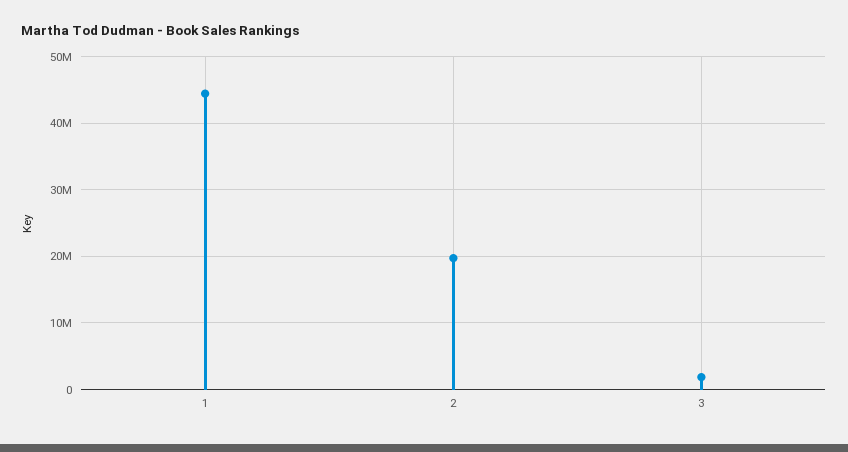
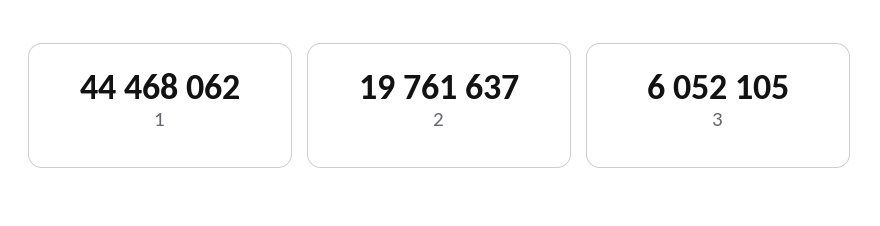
  {
    "1": 44468062,
    "2": 19761637,
-   "3": 2000000
+   "3": 6052105
  }

